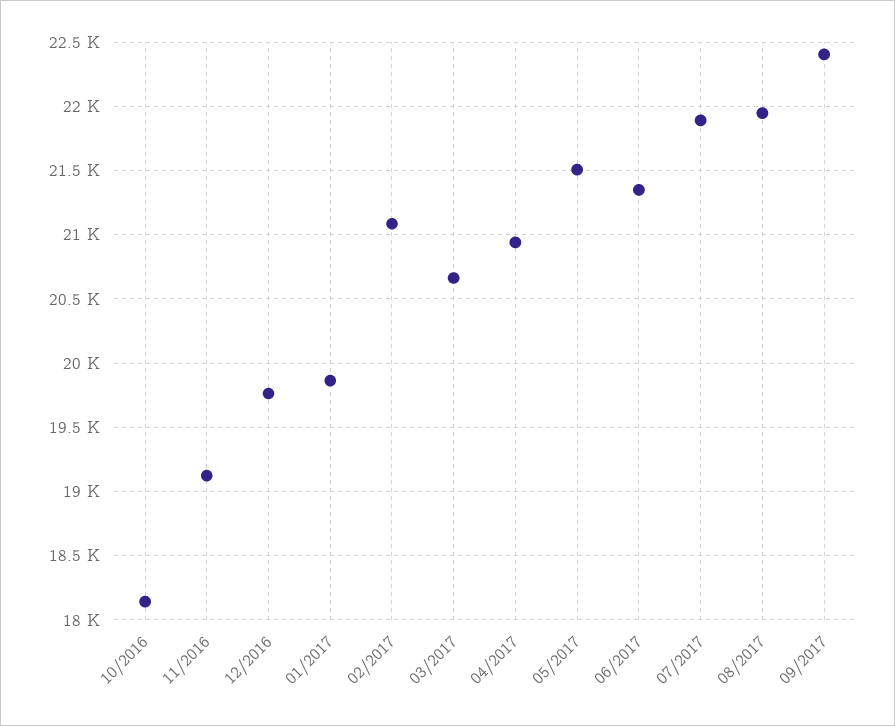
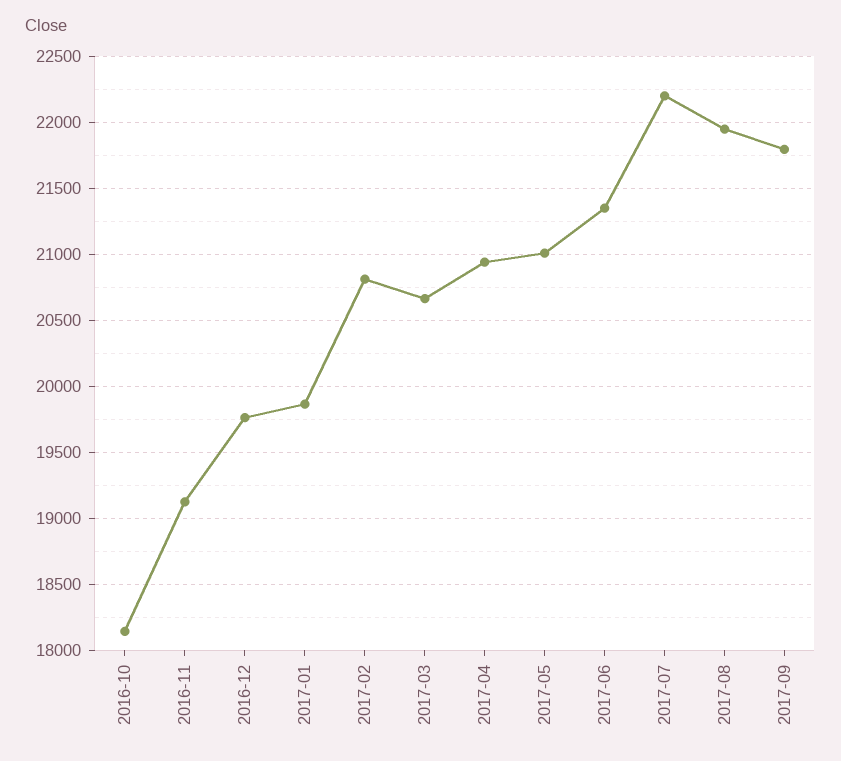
  {
    "10/2016": 18150,
    "11/2016": 19100,
    "12/2016": 19750,
    "01/2017": 19850,
-   "02/2017": 21100,
+   "02/2017": 20800,
    "03/2017": 20650,
    "04/2017": 20950,
-   "05/2017": 21500,
+   "05/2017": 21000,
    "06/2017": 21350,
-   "07/2017": 21900,
+   "07/2017": 22200,
    "08/2017": 21950,
-   "09/2017": 22400
+   "09/2017": 21800
  }

